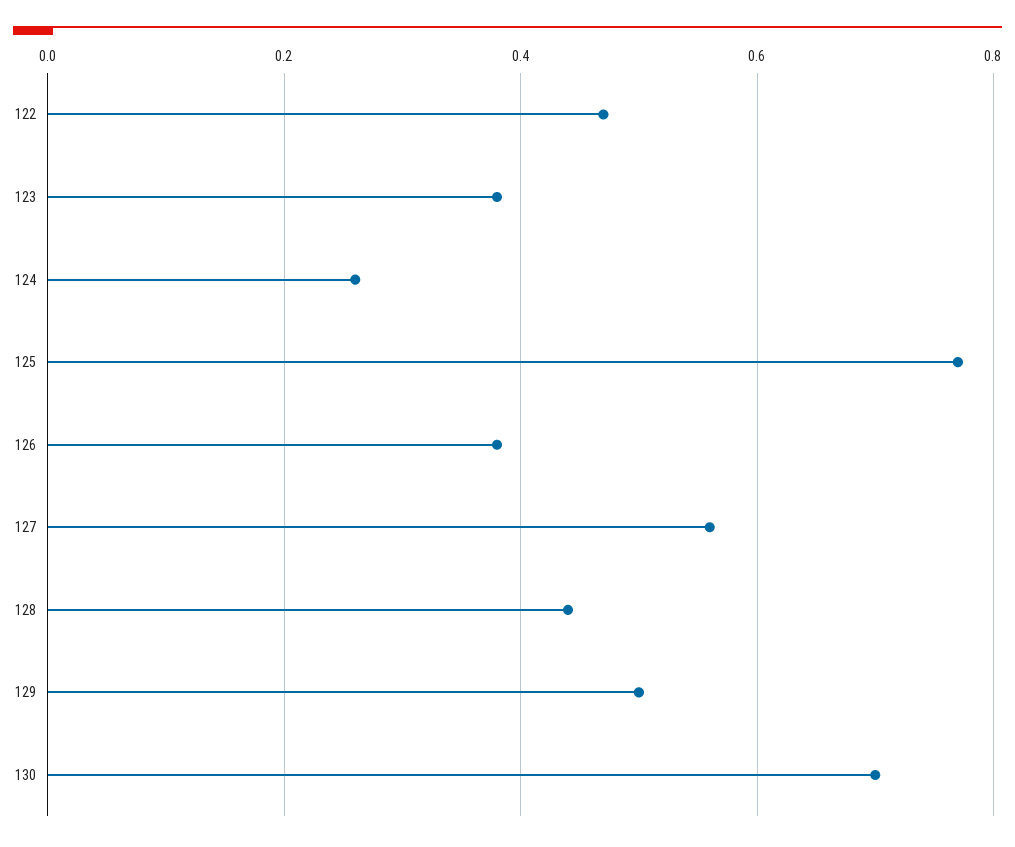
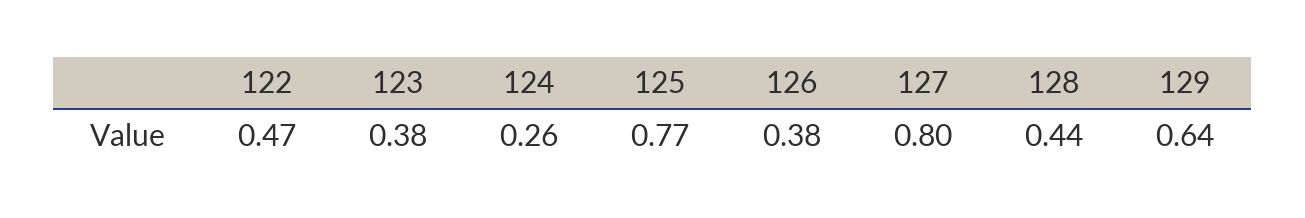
  {
    "122": 0.47,
    "123": 0.38,
    "124": 0.26,
    "125": 0.77,
    "126": 0.38,
-   "127": 0.55,
+   "127": 0.8,
    "128": 0.44,
-   "129": 0.5,
+   "129": 0.64
-   "130": 0.7
  }

